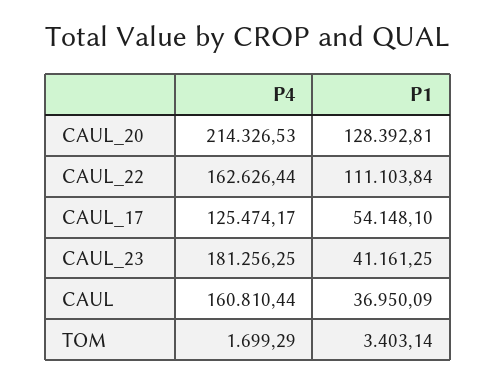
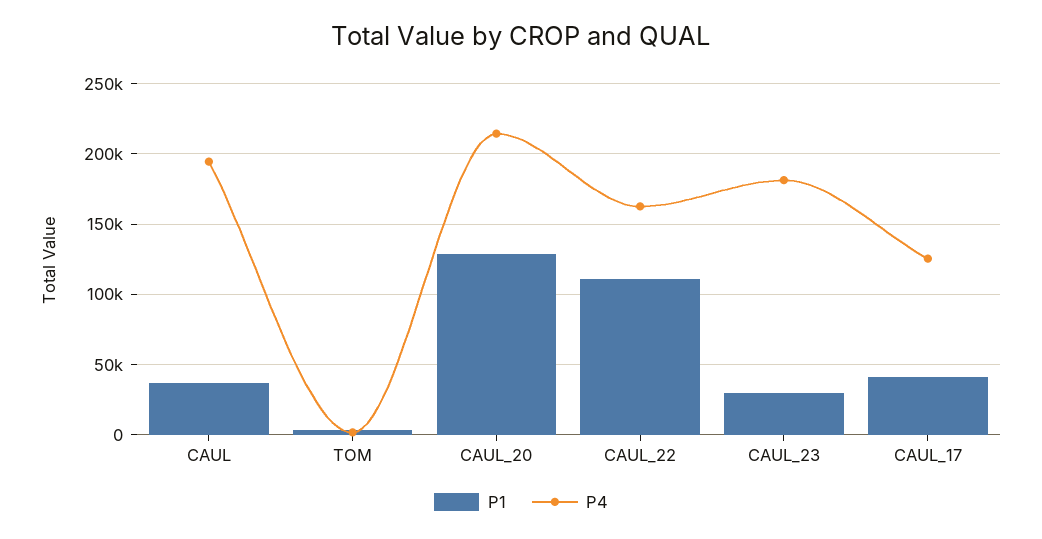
  {
    "P4": {
      "CAUL_20": 214326.53,
      "CAUL_22": 162626.44,
      "CAUL_17": 125474.17,
      "CAUL_23": 181256.25,
-     "CAUL": 160810.44,
+     "CAUL": 195000,
      "TOM": 1699.29
    },
    "P1": {
      "CAUL_20": 128392.81,
      "CAUL_22": 111103.84,
-     "CAUL_17": 54148.1,
+     "CAUL_17": 40000,
-     "CAUL_23": 41161.25,
+     "CAUL_23": 30000,
      "CAUL": 36950.09,
      "TOM": 3403.14
    }
  }

